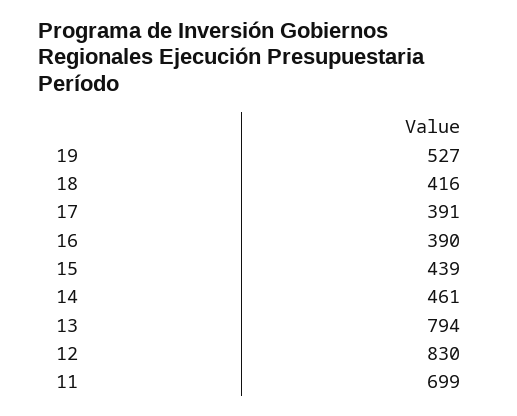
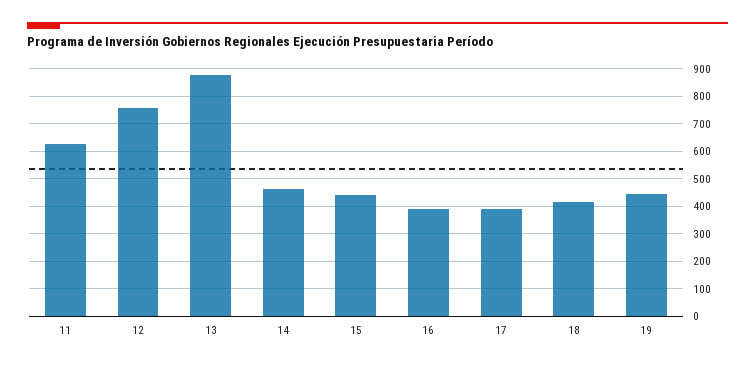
  {
-   "19": 527,
+   "19": 450,
    "18": 416,
    "17": 391,
    "16": 390,
    "15": 439,
    "14": 461,
-   "13": 794,
+   "13": 875,
-   "12": 830,
+   "12": 750,
-   "11": 699
+   "11": 625
  }

